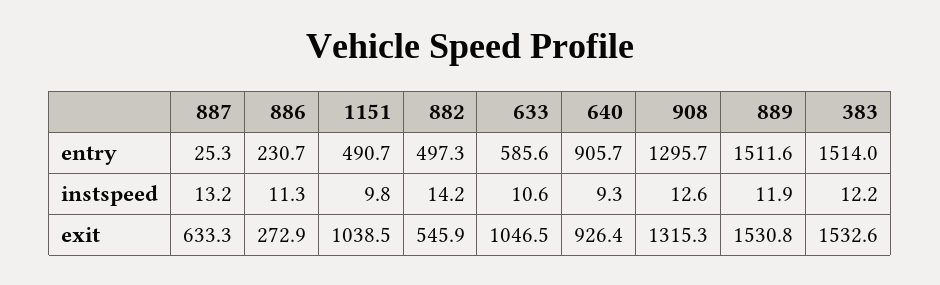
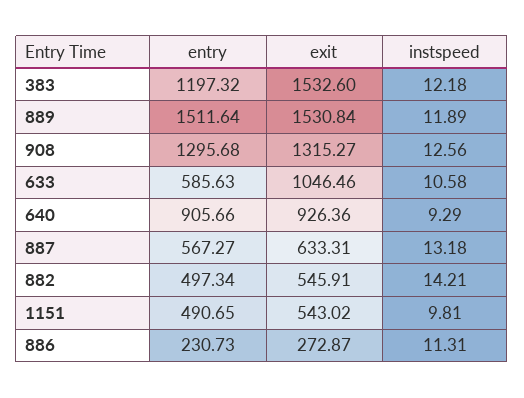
  {
    "887": {
-     "entry": 25.3,
+     "entry": 567.27,
      "instspeed": 13.18,
      "exit": 633.31
    },
    "886": {
      "entry": 230.73,
      "instspeed": 11.31,
      "exit": 272.87
    },
    "1151": {
      "entry": 490.65,
      "instspeed": 9.81,
-     "exit": 1038.5
+     "exit": 543.02
    },
    "882": {
      "entry": 497.34,
      "instspeed": 14.21,
      "exit": 545.91
    },
    "633": {
      "entry": 585.63,
      "instspeed": 10.58,
      "exit": 1046.46
    },
    "640": {
      "entry": 905.66,
      "instspeed": 9.29,
      "exit": 926.36
    },
    "908": {
      "entry": 1295.68,
      "instspeed": 12.56,
      "exit": 1315.27
    },
    "889": {
      "entry": 1511.64,
      "instspeed": 11.89,
      "exit": 1530.84
    },
    "383": {
-     "entry": 1514,
+     "entry": 1197.32,
      "instspeed": 12.18,
      "exit": 1532.6
    }
  }

